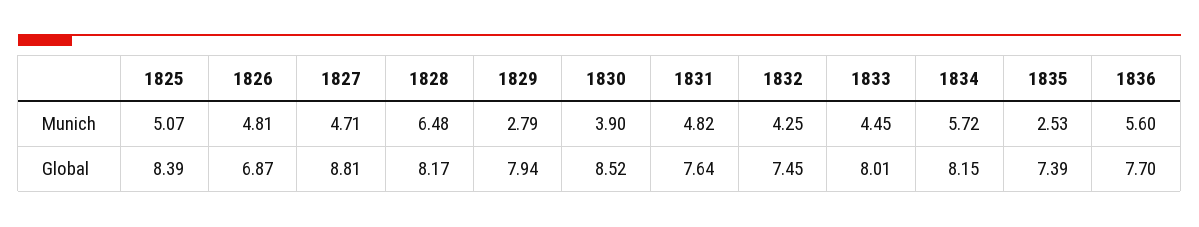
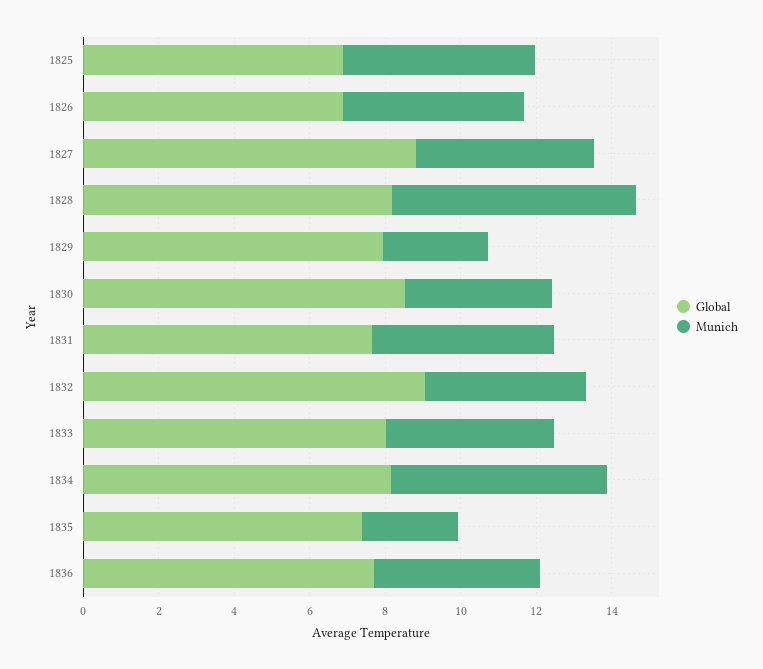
  {
    "Munich": {
      "1825": 5.07,
      "1826": 4.81,
      "1827": 4.71,
      "1828": 6.48,
      "1829": 2.79,
      "1830": 3.9,
      "1831": 4.82,
      "1832": 4.25,
      "1833": 4.45,
      "1834": 5.72,
      "1835": 2.53,
-     "1836": 5.6
+     "1836": 4.5
    },
    "Global": {
-     "1825": 8.39,
+     "1825": 7,
      "1826": 6.87,
      "1827": 8.81,
      "1828": 8.17,
      "1829": 7.94,
      "1830": 8.52,
      "1831": 7.64,
-     "1832": 7.45,
+     "1832": 9,
      "1833": 8.01,
      "1834": 8.15,
      "1835": 7.39,
      "1836": 7.7
    }
  }

